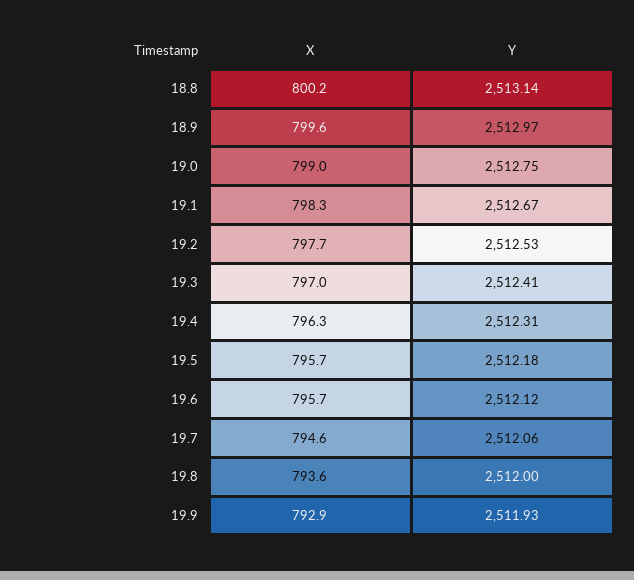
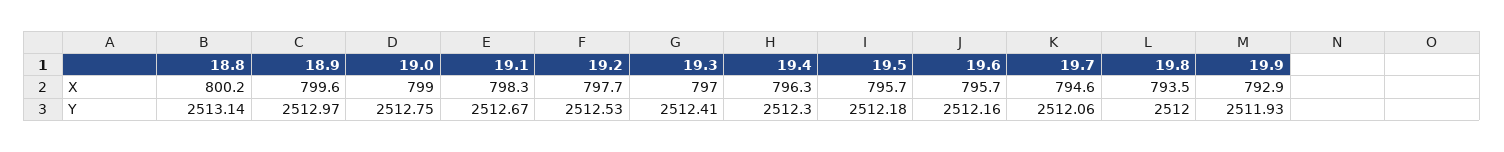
  {
    "X": {
      "18.8": 800.2,
      "18.9": 799.6,
      "19.0": 799,
      "19.1": 798.3,
      "19.2": 797.7,
      "19.3": 797,
      "19.4": 796.3,
      "19.5": 795.7,
      "19.6": 795.7,
      "19.7": 794.6,
-     "19.8": 793.6,
+     "19.8": 793.5,
      "19.9": 792.9
    },
    "Y": {
      "18.8": 2513.14,
      "18.9": 2512.97,
      "19.0": 2512.75,
      "19.1": 2512.67,
      "19.2": 2512.53,
      "19.3": 2512.41,
-     "19.4": 2512.31,
+     "19.4": 2512.3,
      "19.5": 2512.18,
-     "19.6": 2512.12,
+     "19.6": 2512.16,
      "19.7": 2512.06,
      "19.8": 2512,
      "19.9": 2511.93
    }
  }

